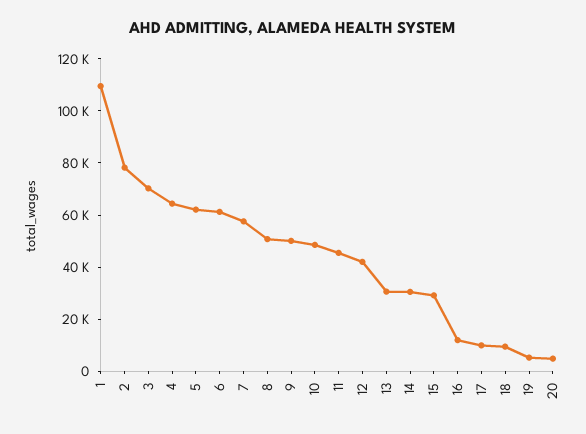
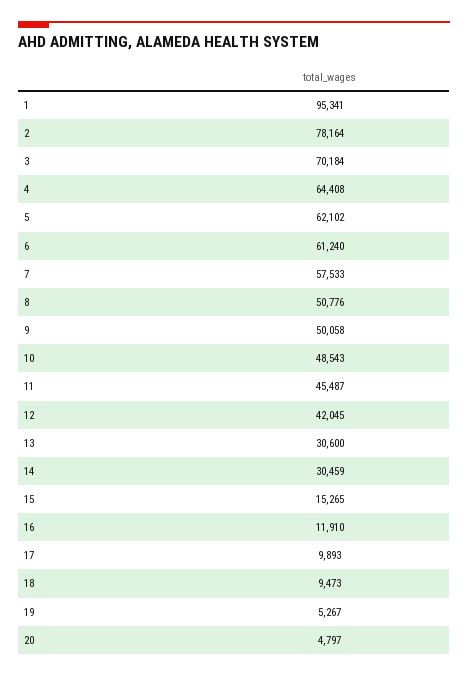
  {
-   "1": 110000,
+   "1": 95341,
    "2": 78164,
    "3": 70184,
    "4": 64408,
    "5": 62102,
    "6": 61240,
    "7": 57533,
    "8": 50776,
    "9": 50058,
    "10": 48543,
    "11": 45487,
    "12": 42045,
    "13": 30600,
    "14": 30459,
-   "15": 30000,
+   "15": 15265,
    "16": 11910,
    "17": 9893,
    "18": 9473,
    "19": 5267,
    "20": 4797
  }

